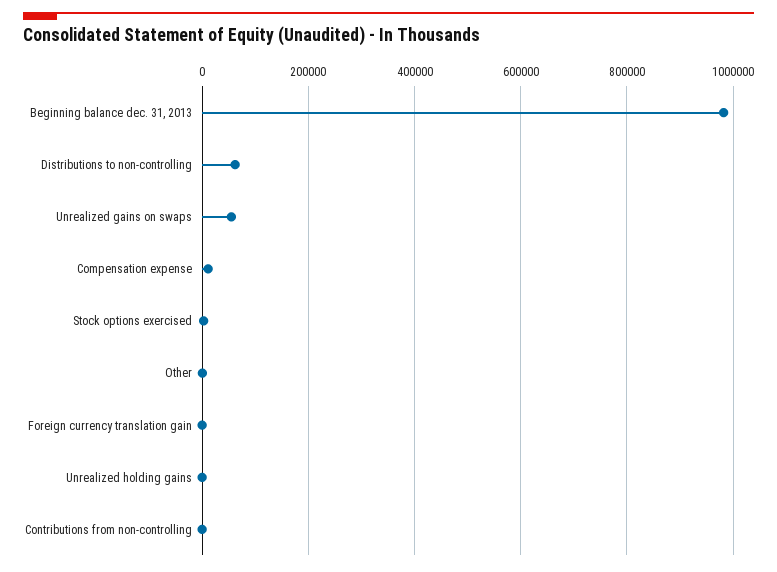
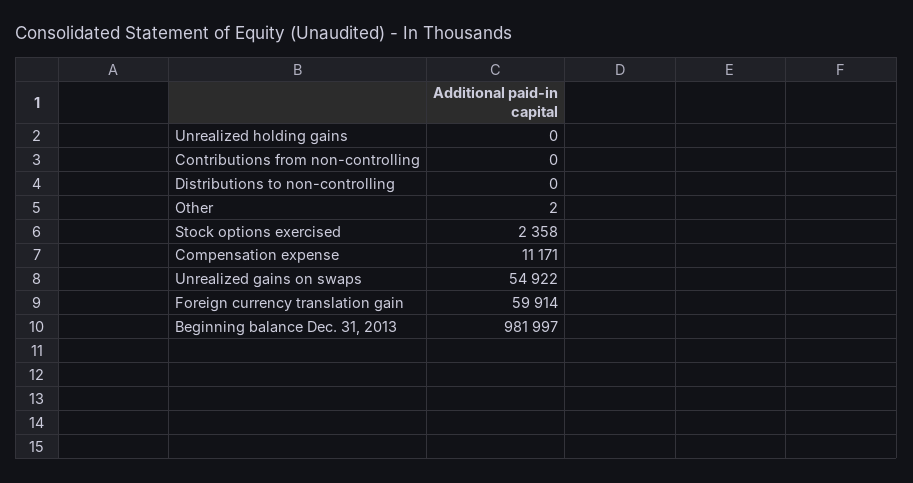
  {
    "Beginning balance dec. 31, 2013": 981997,
-   "Distributions to non-controlling": 60000,
+   "Distributions to non-controlling": 0,
    "Unrealized gains on swaps": 54922,
    "Compensation expense": 11171,
    "Stock options exercised": 2358,
    "Other": 2,
-   "Foreign currency translation gain": 0,
+   "Foreign currency translation gain": 59914,
    "Unrealized holding gains": 0,
    "Contributions from non-controlling": 0
  }

